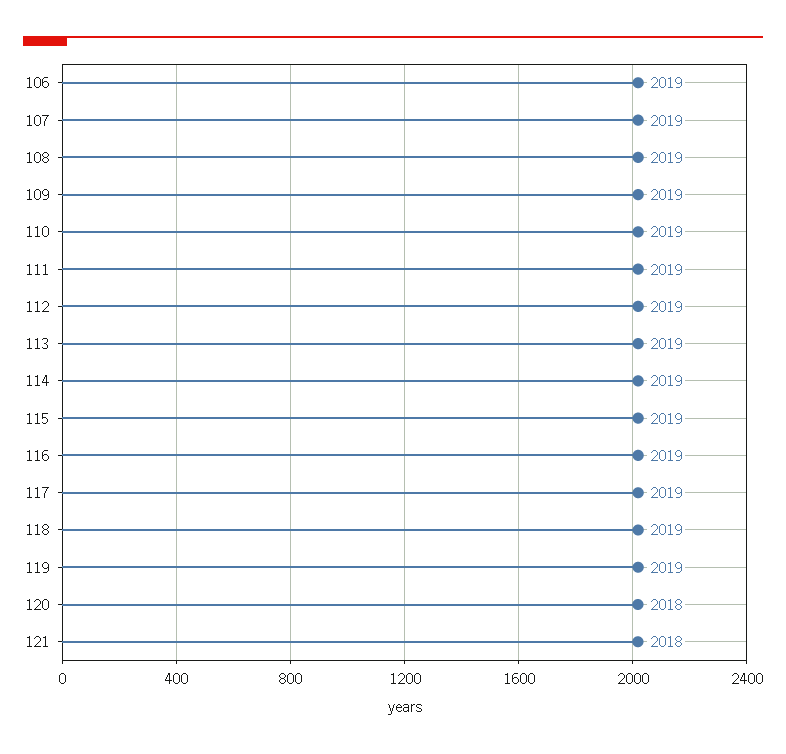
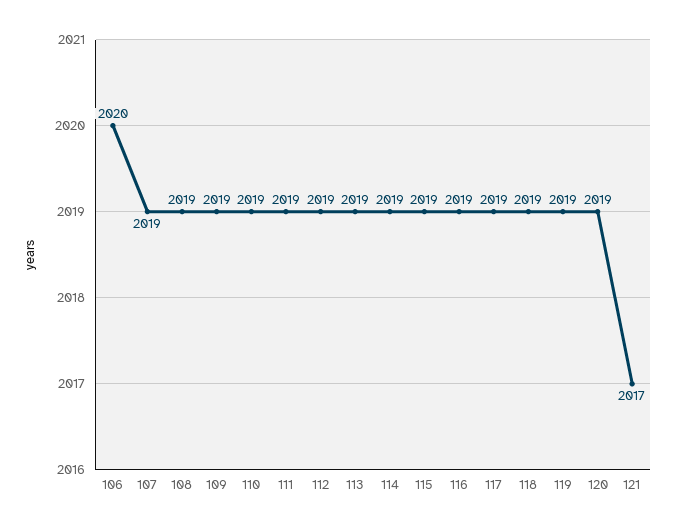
  {
-   "106": 2019,
+   "106": 2020,
    "107": 2019,
    "108": 2019,
    "109": 2019,
    "110": 2019,
    "111": 2019,
    "112": 2019,
    "113": 2019,
    "114": 2019,
    "115": 2019,
    "116": 2019,
    "117": 2019,
    "118": 2019,
    "119": 2019,
-   "120": 2018,
+   "120": 2019,
-   "121": 2018
+   "121": 2017
  }

